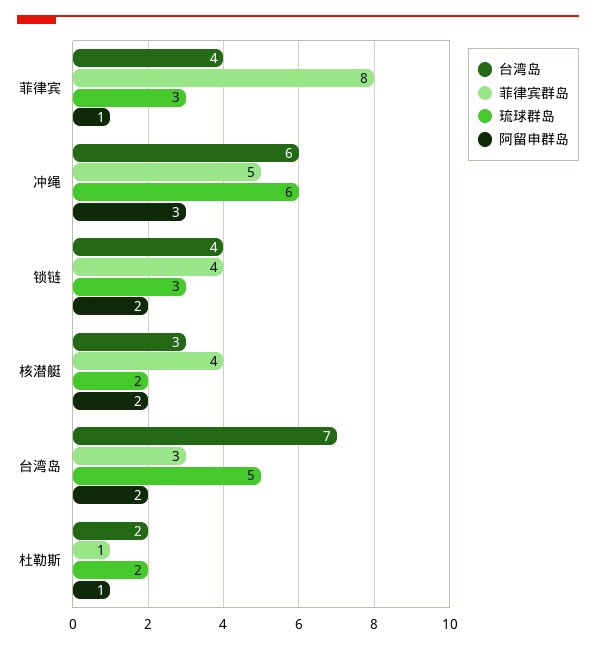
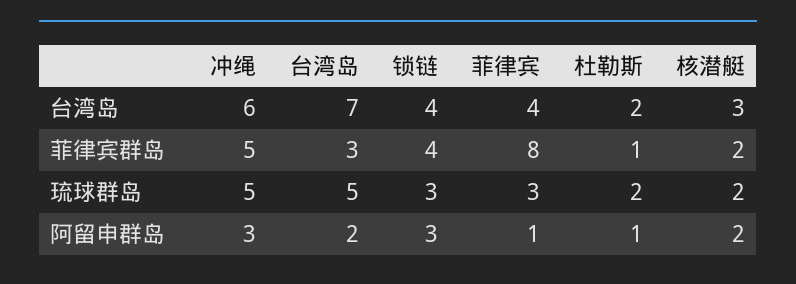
  {
    "台湾岛": {
      "菲律宾": 4,
      "冲绳": 6,
      "锁链": 4,
      "核潜艇": 3,
      "台湾岛": 7,
      "杜勒斯": 2
    },
    "菲律宾群岛": {
      "菲律宾": 8,
      "冲绳": 5,
      "锁链": 4,
-     "核潜艇": 4,
+     "核潜艇": 2,
      "台湾岛": 3,
      "杜勒斯": 1
    },
    "琉球群岛": {
      "菲律宾": 3,
-     "冲绳": 6,
+     "冲绳": 5,
      "锁链": 3,
      "核潜艇": 2,
      "台湾岛": 5,
      "杜勒斯": 2
    },
    "阿留申群岛": {
      "菲律宾": 1,
      "冲绳": 3,
-     "锁链": 2,
+     "锁链": 3,
      "核潜艇": 2,
      "台湾岛": 2,
      "杜勒斯": 1
    }
  }

